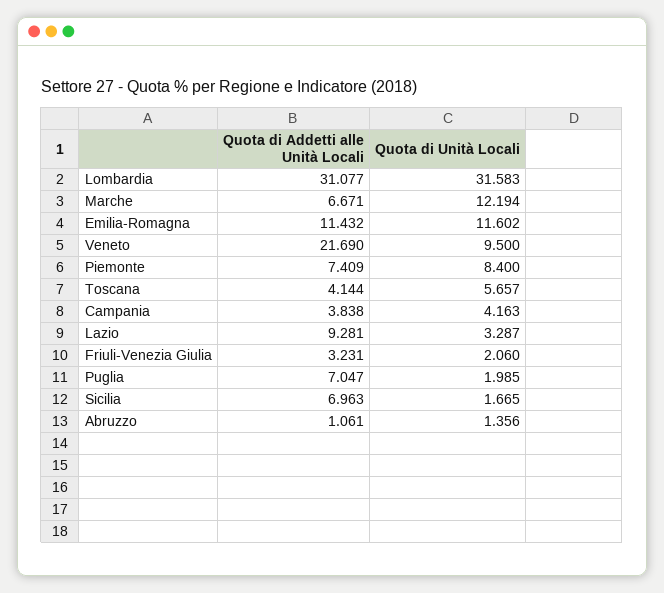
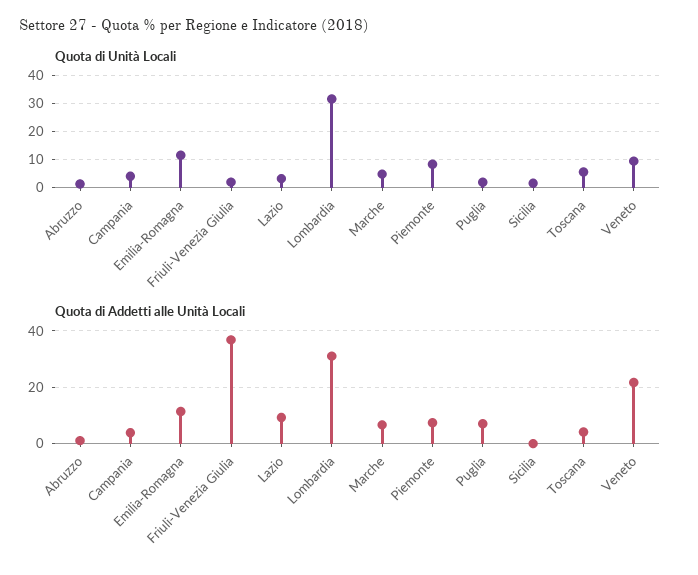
  {
    "Quota di Addetti alle Unità Locali": {
      "Lombardia": 31.077,
      "Marche": 6.671,
      "Emilia-Romagna": 11.432,
      "Veneto": 21.69,
      "Piemonte": 7.409,
      "Toscana": 4.144,
      "Campania": 3.838,
      "Lazio": 9.281,
-     "Friuli-Venezia Giulia": 3.231,
+     "Friuli-Venezia Giulia": 37.5,
      "Puglia": 7.047,
-     "Sicilia": 6.963,
+     "Sicilia": 0,
      "Abruzzo": 1.061
    },
    "Quota di Unità Locali": {
      "Lombardia": 31.583,
-     "Marche": 12.194,
+     "Marche": 5,
      "Emilia-Romagna": 11.602,
      "Veneto": 9.5,
      "Piemonte": 8.4,
      "Toscana": 5.657,
      "Campania": 4.163,
      "Lazio": 3.287,
      "Friuli-Venezia Giulia": 2.06,
      "Puglia": 1.985,
      "Sicilia": 1.665,
      "Abruzzo": 1.356
    }
  }

